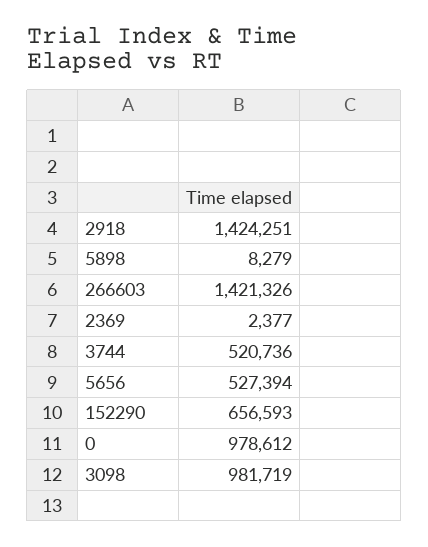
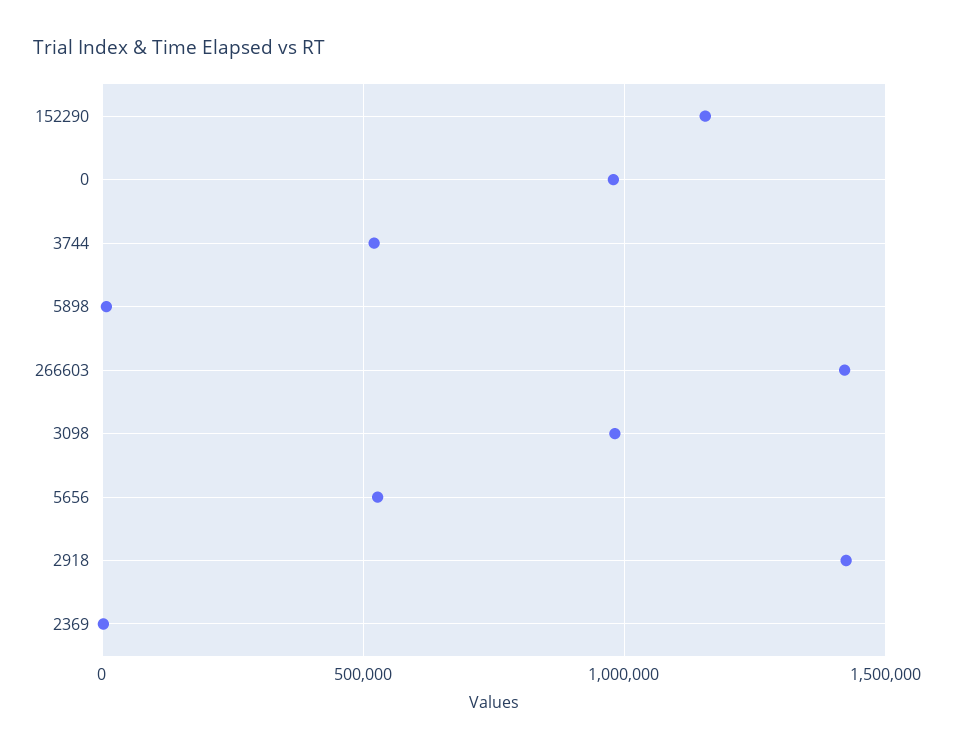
  {
    "2918": 1424251,
    "5898": 8279,
    "266603": 1421326,
    "2369": 2377,
    "3744": 520736,
    "5656": 527394,
-   "152290": 656593,
+   "152290": 1150000,
    "0": 978612,
    "3098": 981719
  }

